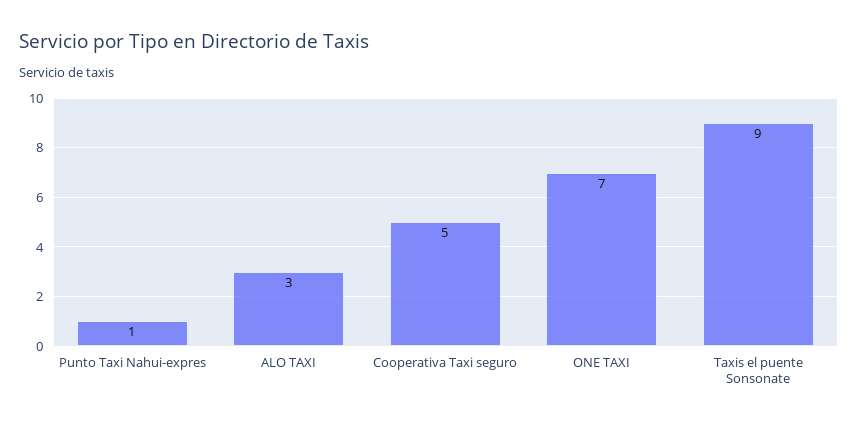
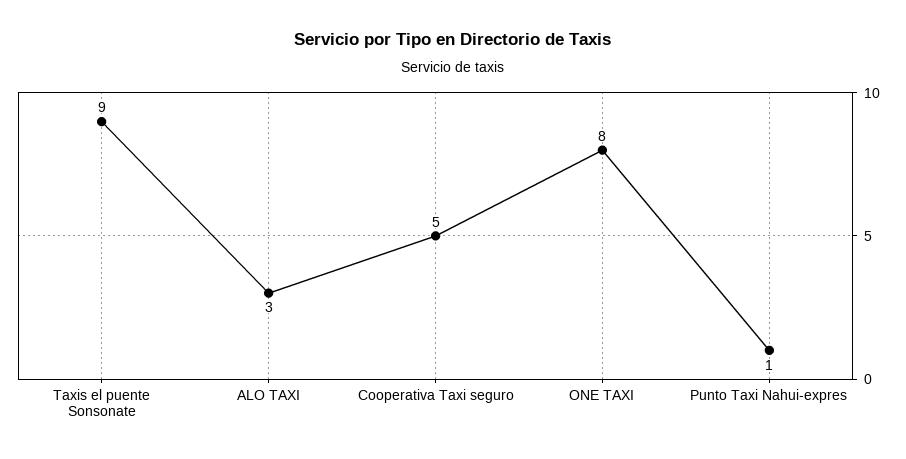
  {
    "Punto Taxi Nahui-expres": 1,
    "ALO TAXI": 3,
    "Cooperativa Taxi seguro": 5,
-   "ONE TAXI": 7,
+   "ONE TAXI": 8,
    "Taxis el puente Sonsonate": 9
  }

